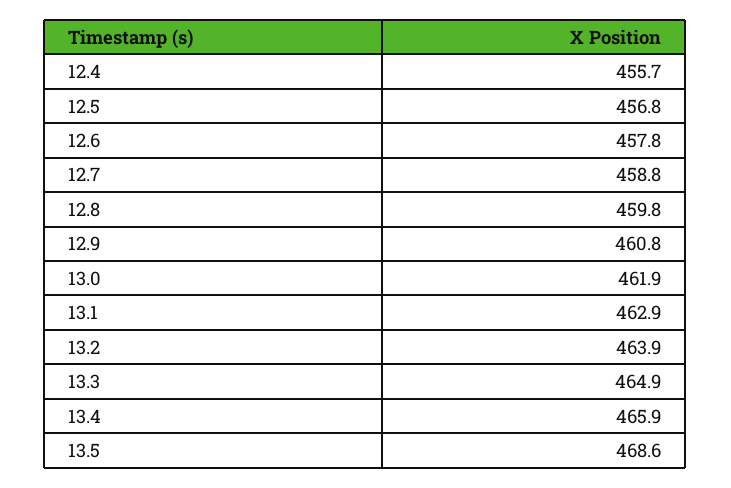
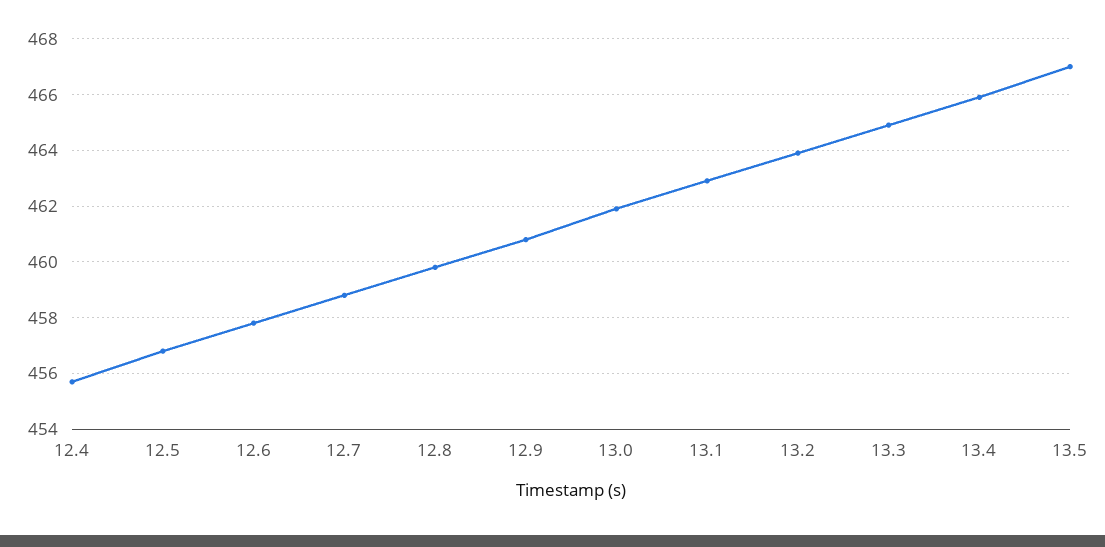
  {
    "12.4": 455.7,
    "12.5": 456.8,
    "12.6": 457.8,
    "12.7": 458.8,
    "12.8": 459.8,
    "12.9": 460.8,
    "13.0": 461.9,
    "13.1": 462.9,
    "13.2": 463.9,
    "13.3": 464.9,
    "13.4": 465.9,
-   "13.5": 468.6
+   "13.5": 467
  }

